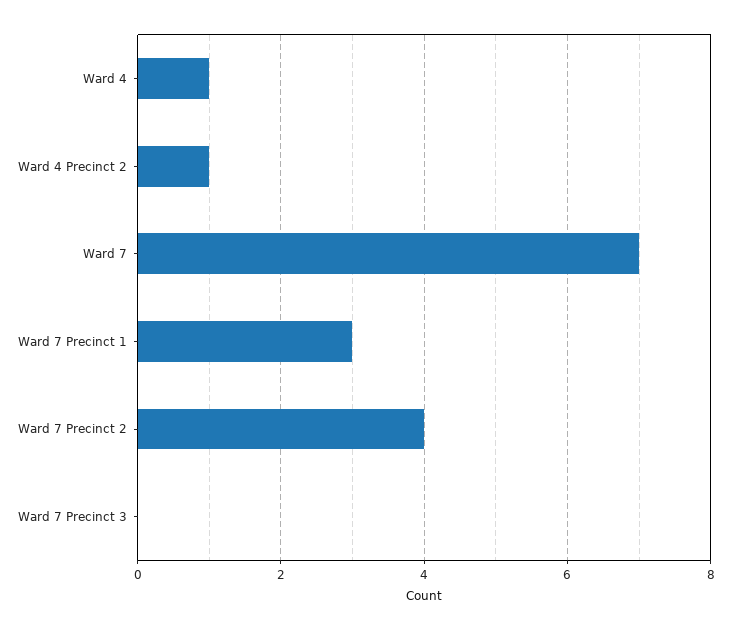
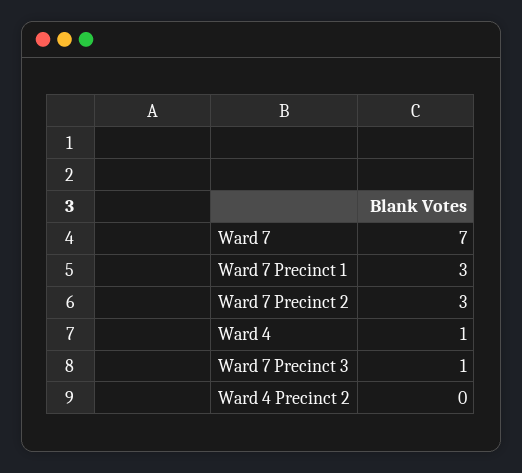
  {
    "Ward 4": 1,
-   "Ward 4 Precinct 2": 1,
+   "Ward 4 Precinct 2": 0,
    "Ward 7": 7,
    "Ward 7 Precinct 1": 3,
-   "Ward 7 Precinct 2": 4,
+   "Ward 7 Precinct 2": 3,
-   "Ward 7 Precinct 3": 0
+   "Ward 7 Precinct 3": 1
  }

